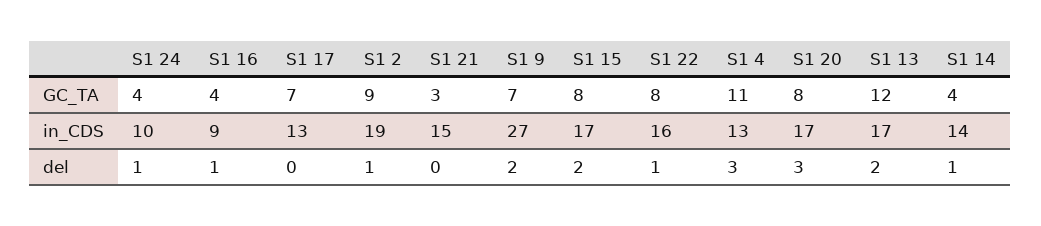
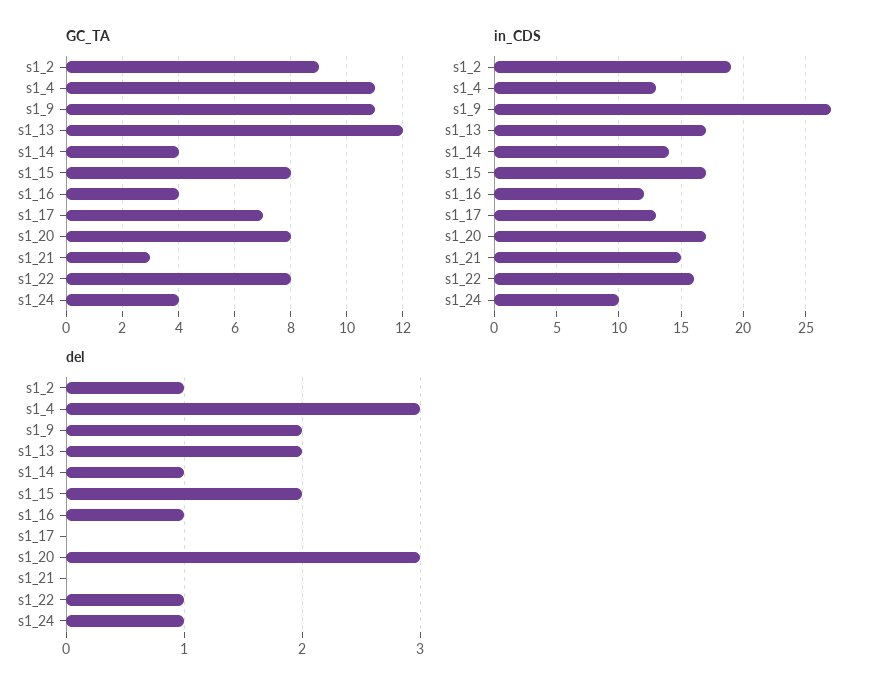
  {
    "GC_TA": {
      "S1 24": 4,
      "S1 16": 4,
      "S1 17": 7,
      "S1 2": 9,
      "S1 21": 3,
-     "S1 9": 7,
+     "S1 9": 11,
      "S1 15": 8,
      "S1 22": 8,
      "S1 4": 11,
      "S1 20": 8,
      "S1 13": 12,
      "S1 14": 4
    },
    "in_CDS": {
      "S1 24": 10,
-     "S1 16": 9,
+     "S1 16": 12,
      "S1 17": 13,
      "S1 2": 19,
      "S1 21": 15,
      "S1 9": 27,
      "S1 15": 17,
      "S1 22": 16,
      "S1 4": 13,
      "S1 20": 17,
      "S1 13": 17,
      "S1 14": 14
    },
    "del": {
      "S1 24": 1,
      "S1 16": 1,
      "S1 17": 0,
      "S1 2": 1,
      "S1 21": 0,
      "S1 9": 2,
      "S1 15": 2,
      "S1 22": 1,
      "S1 4": 3,
      "S1 20": 3,
      "S1 13": 2,
      "S1 14": 1
    }
  }

